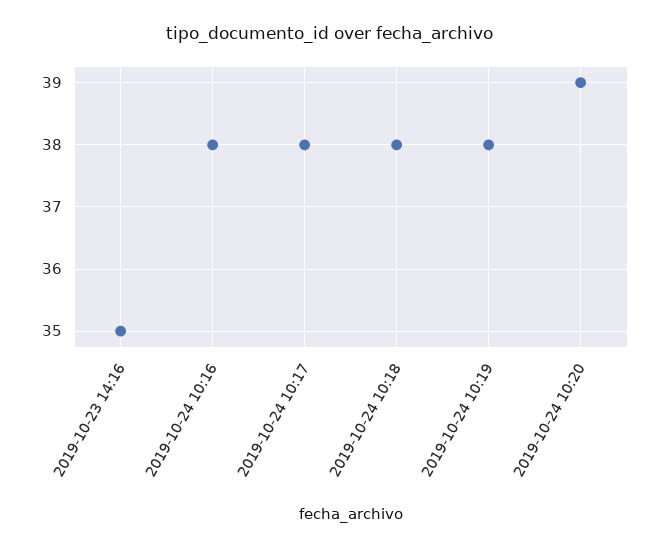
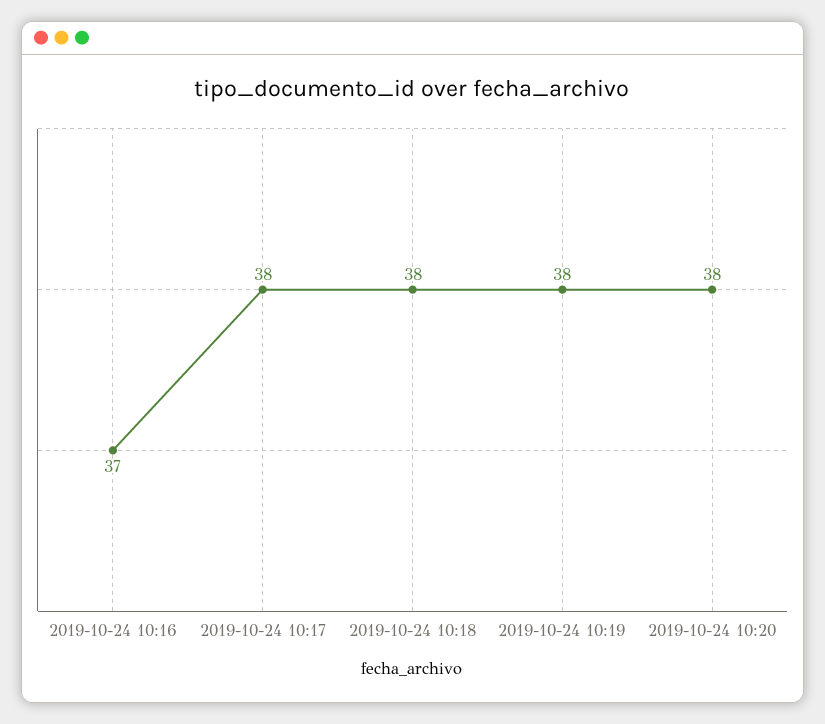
  {
-   "2019-10-23 14:16": 35,
-   "2019-10-24 10:16": 38,
+   "2019-10-24 10:16": 37,
    "2019-10-24 10:17": 38,
    "2019-10-24 10:18": 38,
    "2019-10-24 10:19": 38,
-   "2019-10-24 10:20": 39
+   "2019-10-24 10:20": 38
  }

